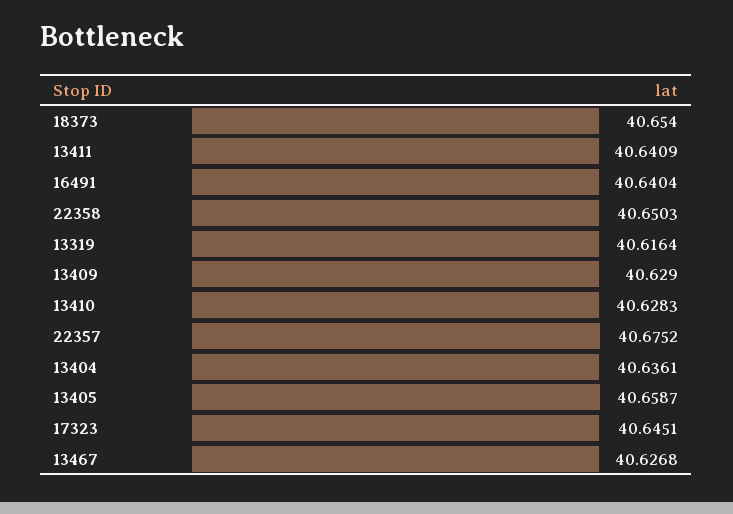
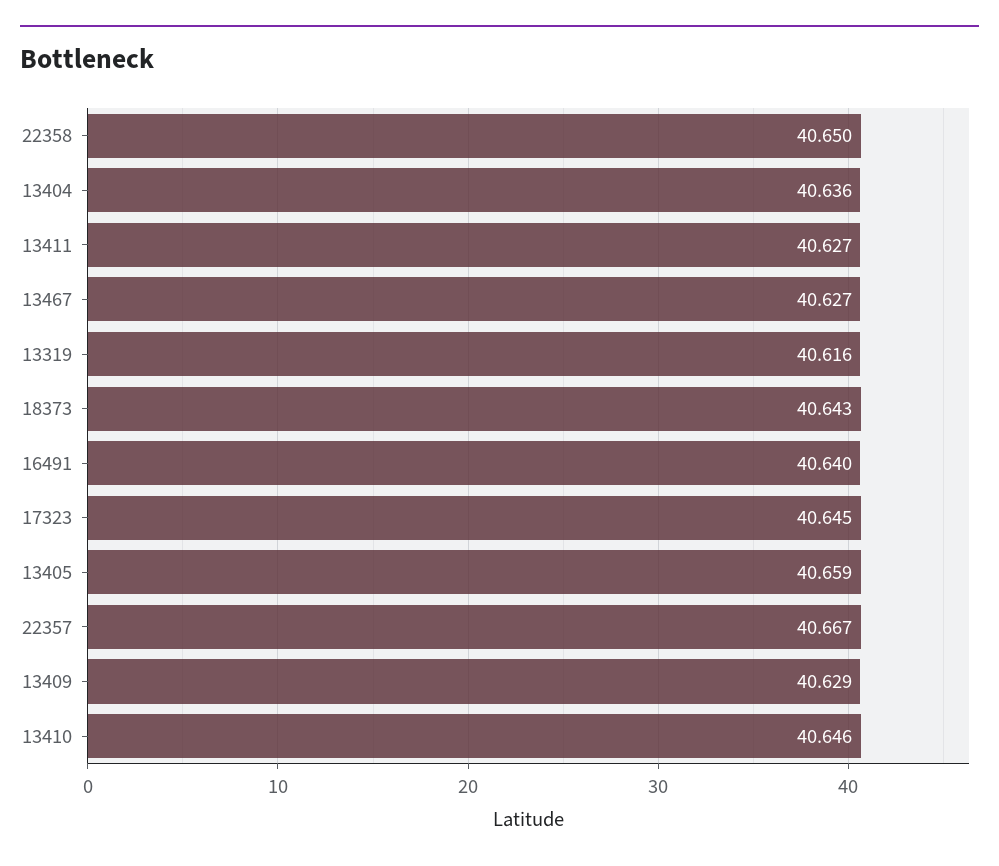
  {
-   "18373": 40.654,
+   "18373": 40.643,
-   "13411": 40.6409,
+   "13411": 40.627,
    "16491": 40.6404,
    "22358": 40.6503,
    "13319": 40.6164,
    "13409": 40.629,
-   "13410": 40.6283,
+   "13410": 40.646,
-   "22357": 40.6752,
+   "22357": 40.667,
    "13404": 40.6361,
    "13405": 40.6587,
    "17323": 40.6451,
    "13467": 40.6268
  }

